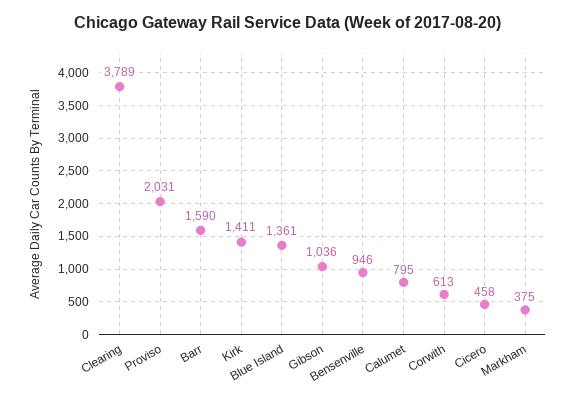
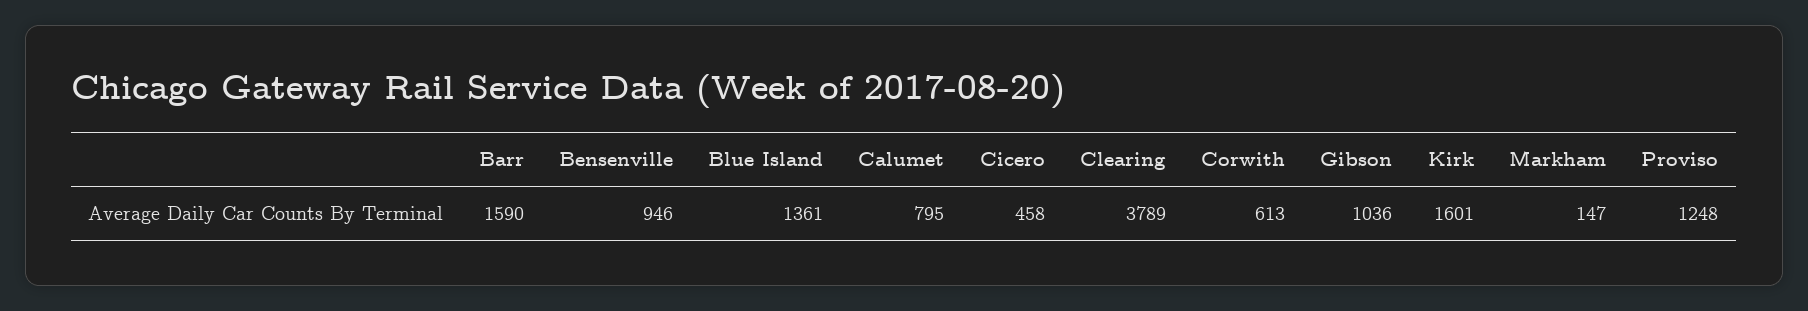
  {
    "Clearing": 3789,
-   "Proviso": 2031,
+   "Proviso": 1248,
    "Barr": 1590,
-   "Kirk": 1411,
+   "Kirk": 1601,
    "Blue Island": 1361,
    "Gibson": 1036,
    "Bensenville": 946,
    "Calumet": 795,
    "Corwith": 613,
    "Cicero": 458,
-   "Markham": 375
+   "Markham": 147
  }

